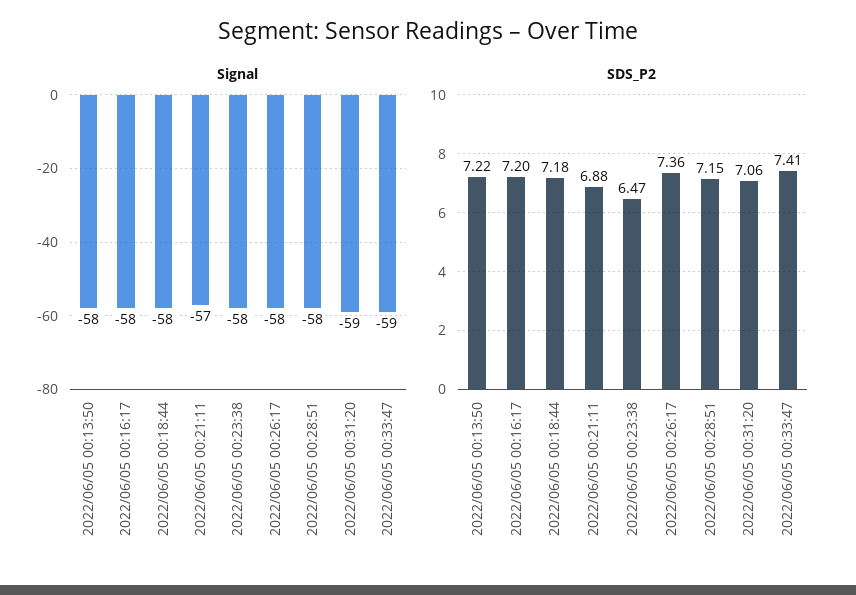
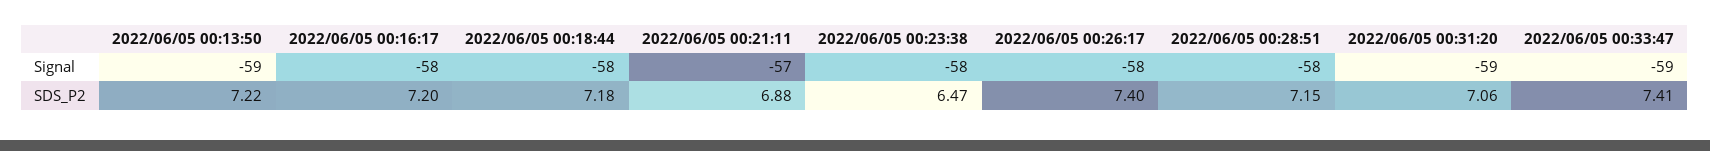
  {
    "Signal": {
-     "2022/06/05 00:13:50": -58,
+     "2022/06/05 00:13:50": -59,
      "2022/06/05 00:16:17": -58,
      "2022/06/05 00:18:44": -58,
      "2022/06/05 00:21:11": -57,
      "2022/06/05 00:23:38": -58,
      "2022/06/05 00:26:17": -58,
      "2022/06/05 00:28:51": -58,
      "2022/06/05 00:31:20": -59,
      "2022/06/05 00:33:47": -59
    },
    "SDS_P2": {
      "2022/06/05 00:13:50": 7.22,
      "2022/06/05 00:16:17": 7.2,
      "2022/06/05 00:18:44": 7.18,
      "2022/06/05 00:21:11": 6.88,
      "2022/06/05 00:23:38": 6.47,
-     "2022/06/05 00:26:17": 7.36,
+     "2022/06/05 00:26:17": 7.4,
      "2022/06/05 00:28:51": 7.15,
      "2022/06/05 00:31:20": 7.06,
      "2022/06/05 00:33:47": 7.41
    }
  }

